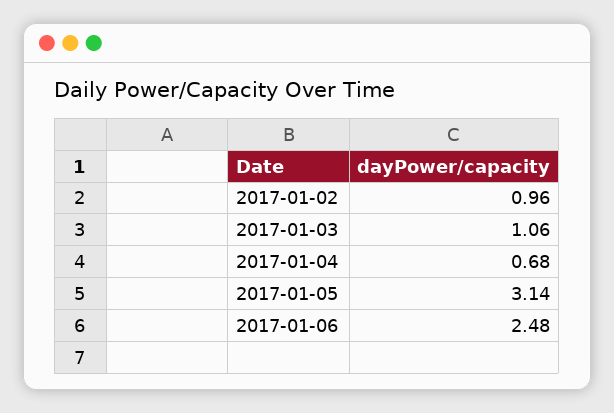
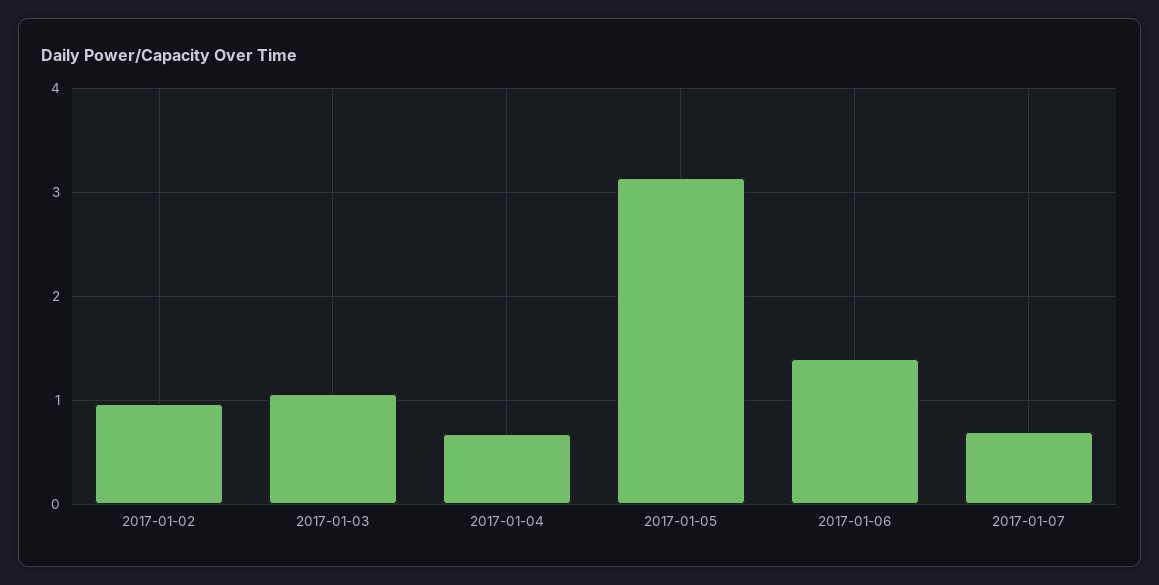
  {
    "2017-01-02": 0.96,
    "2017-01-03": 1.06,
    "2017-01-04": 0.68,
    "2017-01-05": 3.14,
-   "2017-01-06": 2.48
+   "2017-01-06": 1.4,
+   "2017-01-07": 0.7
  }

